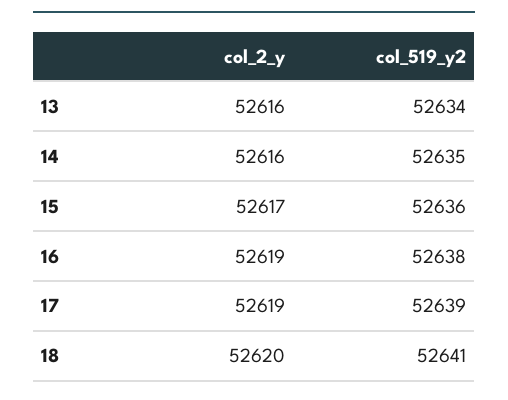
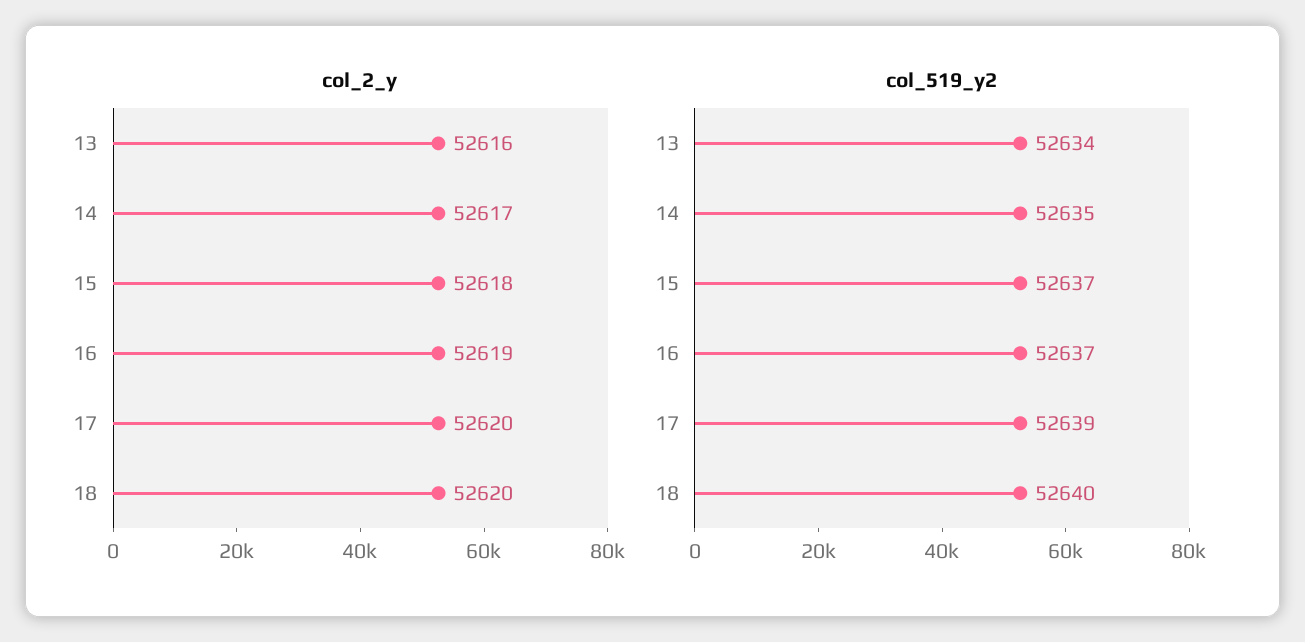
  {
    "col_2_y": {
      "13": 52616,
-     "14": 52616,
+     "14": 52617,
-     "15": 52617,
+     "15": 52618,
      "16": 52619,
-     "17": 52619,
+     "17": 52620,
      "18": 52620
    },
    "col_519_y2": {
      "13": 52634,
      "14": 52635,
-     "15": 52636,
+     "15": 52637,
-     "16": 52638,
+     "16": 52637,
      "17": 52639,
-     "18": 52641
+     "18": 52640
    }
  }

